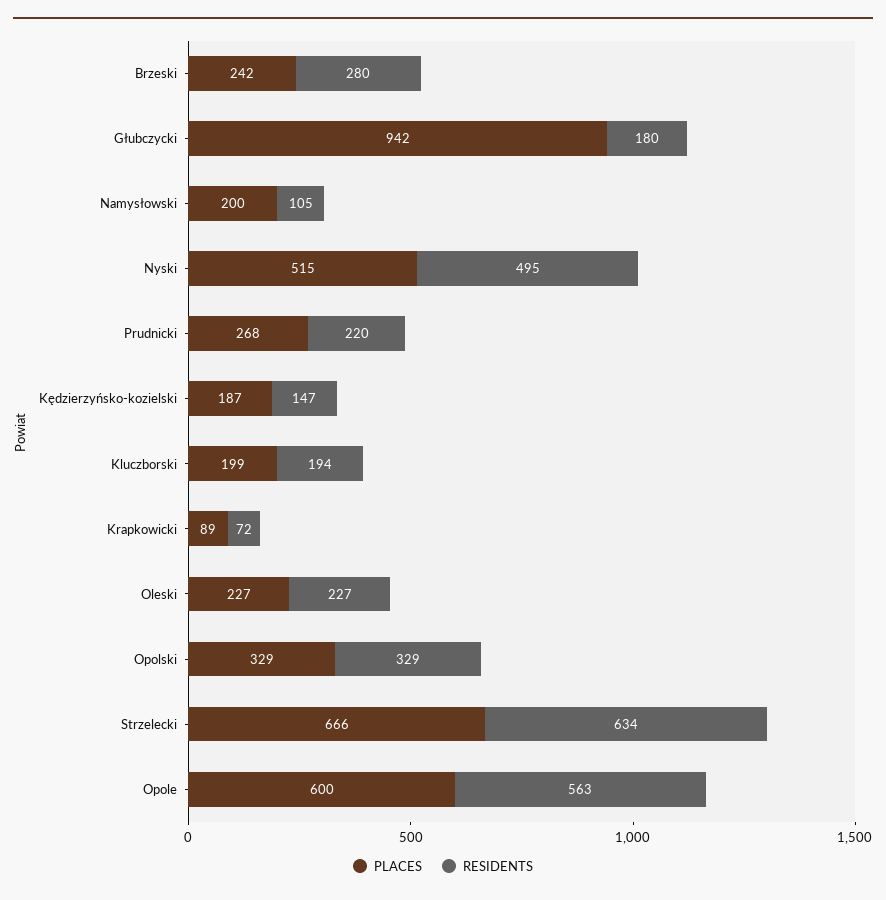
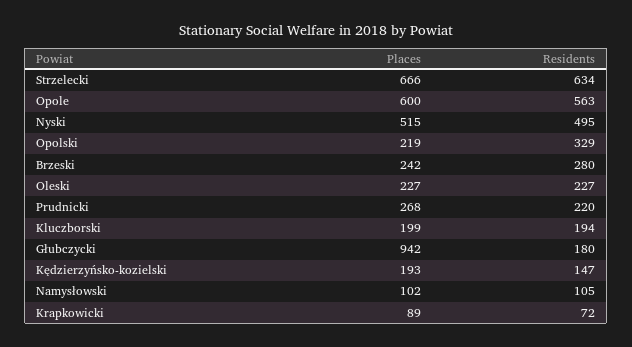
  {
    "PLACES": {
      "Brzeski": 242,
      "Głubczycki": 942,
-     "Namysłowski": 200,
+     "Namysłowski": 102,
      "Nyski": 515,
      "Prudnicki": 268,
-     "Kędzierzyńsko-kozielski": 187,
+     "Kędzierzyńsko-kozielski": 193,
      "Kluczborski": 199,
      "Krapkowicki": 89,
      "Oleski": 227,
-     "Opolski": 329,
+     "Opolski": 219,
      "Strzelecki": 666,
      "Opole": 600
    },
    "RESIDENTS": {
      "Brzeski": 280,
      "Głubczycki": 180,
      "Namysłowski": 105,
      "Nyski": 495,
      "Prudnicki": 220,
      "Kędzierzyńsko-kozielski": 147,
      "Kluczborski": 194,
      "Krapkowicki": 72,
      "Oleski": 227,
      "Opolski": 329,
      "Strzelecki": 634,
      "Opole": 563
    }
  }

